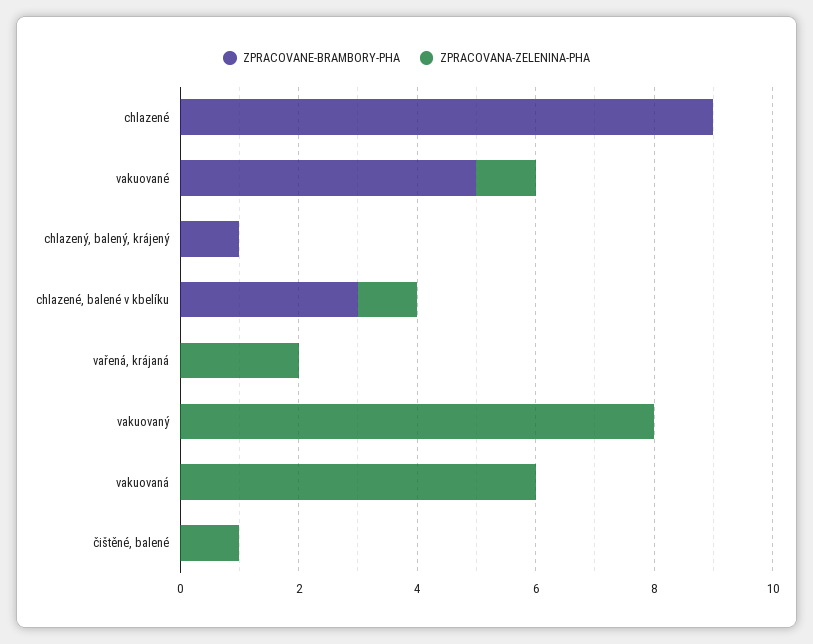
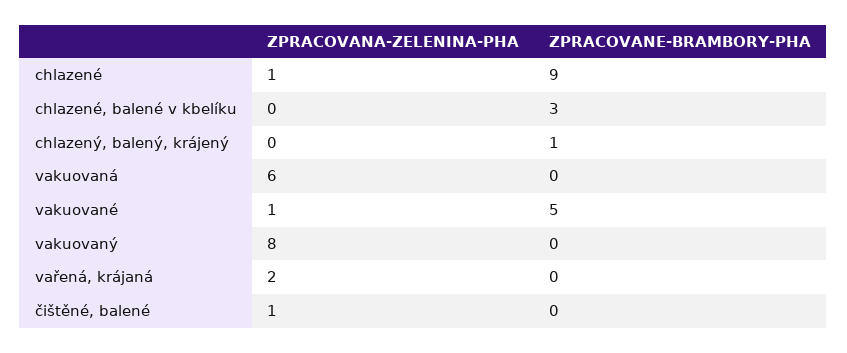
  {
    "ZPRACOVANE-BRAMBORY-PHA": {
      "chlazené": 9,
      "vakuované": 5,
      "chlazený, balený, krájený": 1,
      "chlazené, balené v kbelíku": 3,
      "vařená, krájaná": 0,
      "vakuovaný": 0,
      "vakuovaná": 0,
      "čištěné, balené": 0
    },
    "ZPRACOVANA-ZELENINA-PHA": {
-     "chlazené": 0,
+     "chlazené": 1,
      "vakuované": 1,
      "chlazený, balený, krájený": 0,
-     "chlazené, balené v kbelíku": 1,
+     "chlazené, balené v kbelíku": 0,
      "vařená, krájaná": 2,
      "vakuovaný": 8,
      "vakuovaná": 6,
      "čištěné, balené": 1
    }
  }

